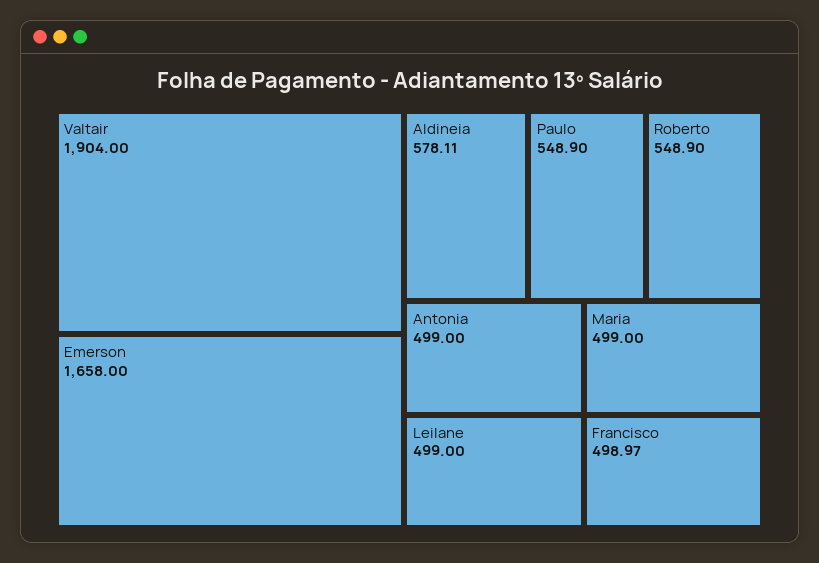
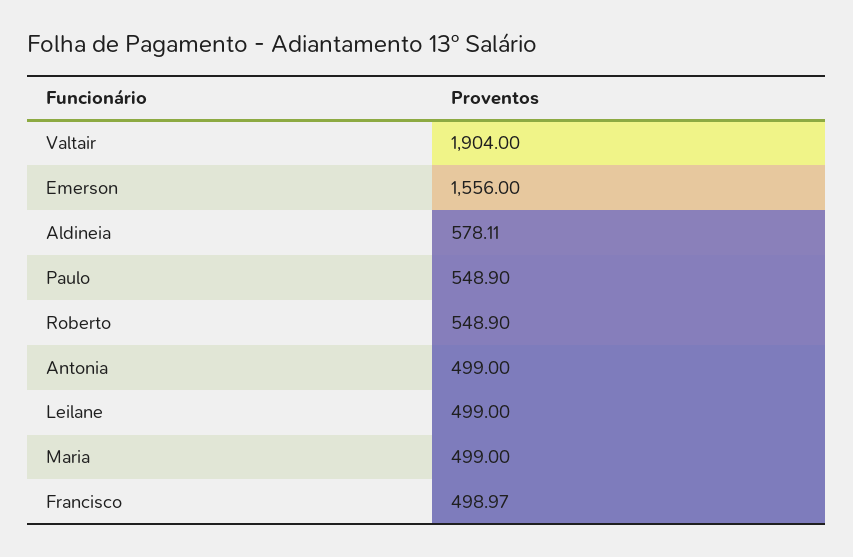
  {
    "Valtair": 1904,
-   "Emerson": 1658,
+   "Emerson": 1556,
    "Aldineia": 578.11,
    "Paulo": 548.9,
    "Roberto": 548.9,
    "Antonia": 499,
    "Leilane": 499,
    "Maria": 499,
    "Francisco": 498.97
  }

